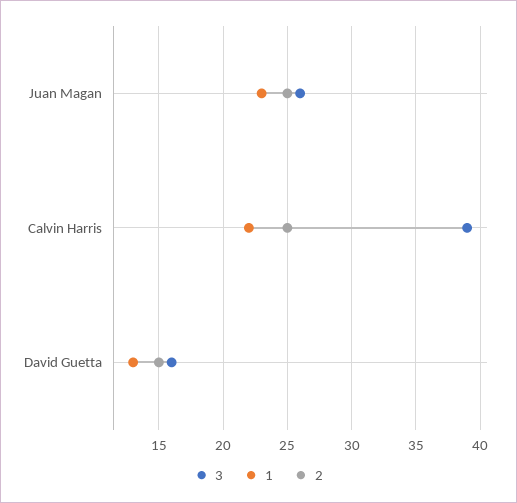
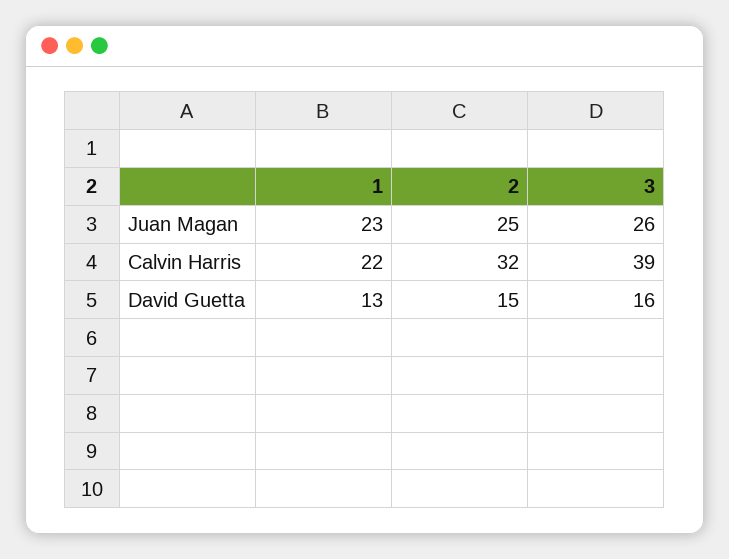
  {
    "3": {
      "Juan Magan": 26,
      "Calvin Harris": 39,
      "David Guetta": 16
    },
    "1": {
      "Juan Magan": 23,
      "Calvin Harris": 22,
      "David Guetta": 13
    },
    "2": {
      "Juan Magan": 25,
-     "Calvin Harris": 25,
+     "Calvin Harris": 32,
      "David Guetta": 15
    }
  }

